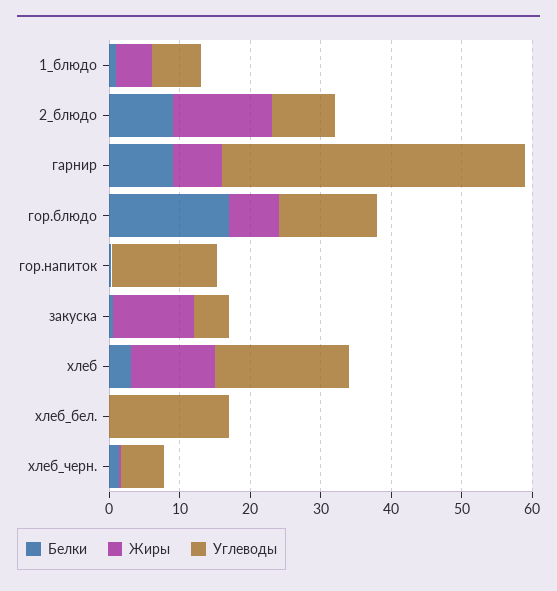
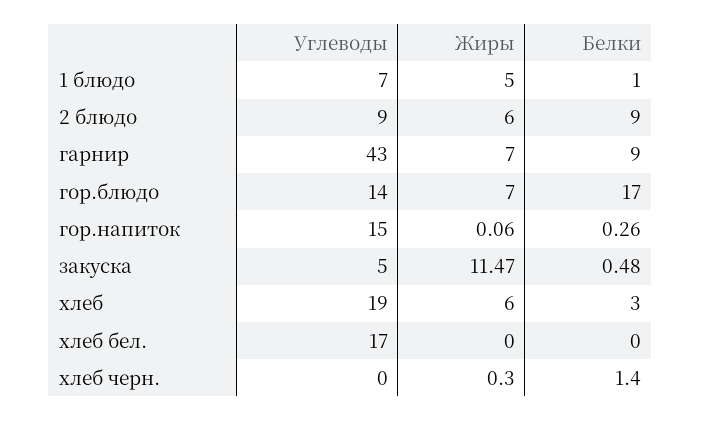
  {
    "Белки": {
      "1_блюдо": 1,
      "2_блюдо": 9,
      "гарнир": 9,
      "гор.блюдо": 17,
      "гор.напиток": 0.26,
      "закуска": 0.48,
      "хлеб": 3,
      "хлеб_бел.": 0,
      "хлеб_черн.": 1.4
    },
    "Жиры": {
      "1_блюдо": 5,
-     "2_блюдо": 14,
+     "2_блюдо": 6,
      "гарнир": 7,
      "гор.блюдо": 7,
      "гор.напиток": 0.06,
      "закуска": 11.47,
-     "хлеб": 12,
+     "хлеб": 6,
      "хлеб_бел.": 0,
      "хлеб_черн.": 0.3
    },
    "Углеводы": {
      "1_блюдо": 7,
      "2_блюдо": 9,
      "гарнир": 43,
      "гор.блюдо": 14,
      "гор.напиток": 15,
      "закуска": 5,
      "хлеб": 19,
      "хлеб_бел.": 17,
-     "хлеб_черн.": 6
+     "хлеб_черн.": 0
    }
  }

